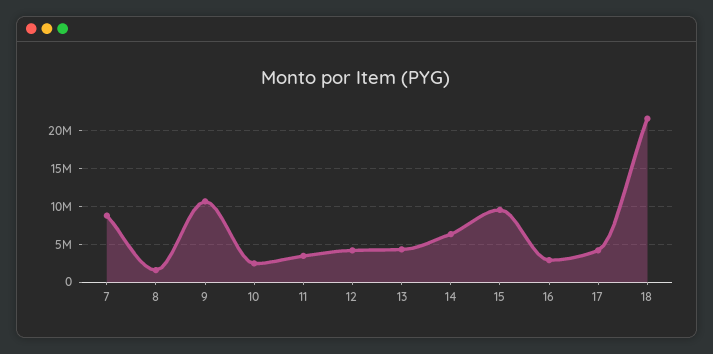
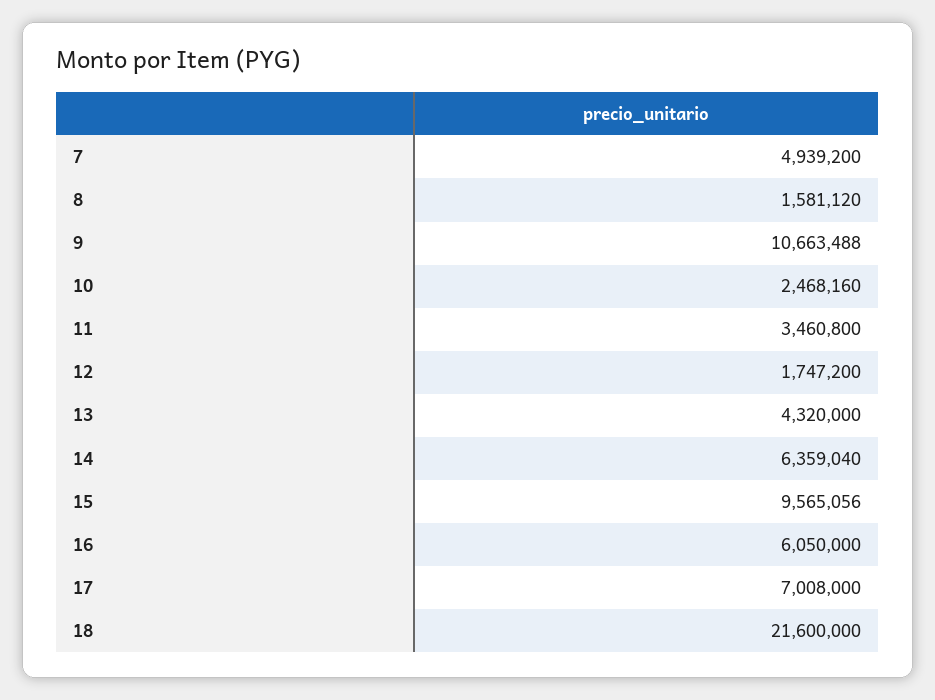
  {
-   "7": 9000000,
+   "7": 4939200,
    "8": 1581120,
    "9": 10663488,
    "10": 2468160,
    "11": 3460800,
-   "12": 4000000,
+   "12": 1747200,
    "13": 4320000,
    "14": 6359040,
    "15": 9565056,
-   "16": 3000000,
+   "16": 6050000,
-   "17": 4000000,
+   "17": 7008000,
    "18": 21600000
  }

